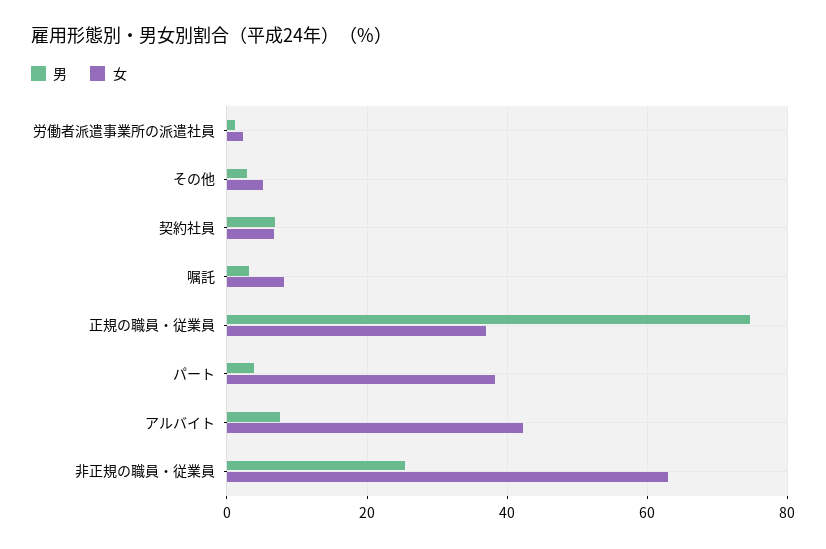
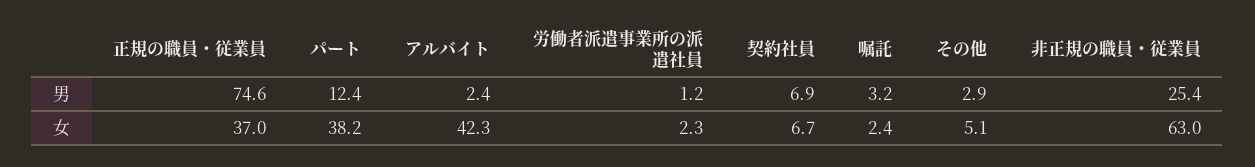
  {
    "男": {
      "労働者派遣事業所の派遣社員": 1.2,
      "その他": 2.9,
      "契約社員": 6.9,
      "嘱託": 3.2,
      "正規の職員・従業員": 74.6,
-     "パート": 4,
+     "パート": 12.4,
-     "アルバイト": 8,
+     "アルバイト": 2.4,
      "非正規の職員・従業員": 25.4
    },
    "女": {
      "労働者派遣事業所の派遣社員": 2.3,
      "その他": 5.1,
      "契約社員": 6.7,
-     "嘱託": 8,
+     "嘱託": 2.4,
      "正規の職員・従業員": 37,
      "パート": 38.2,
      "アルバイト": 42.3,
      "非正規の職員・従業員": 63
    }
  }

